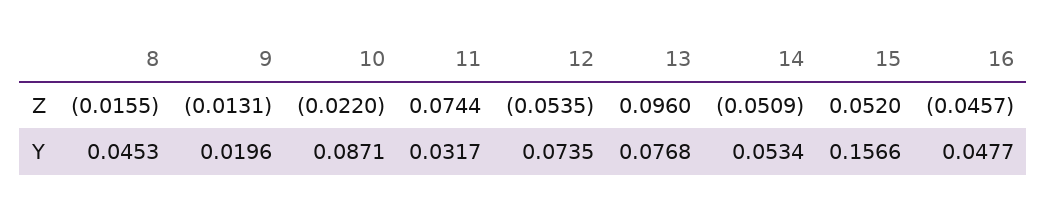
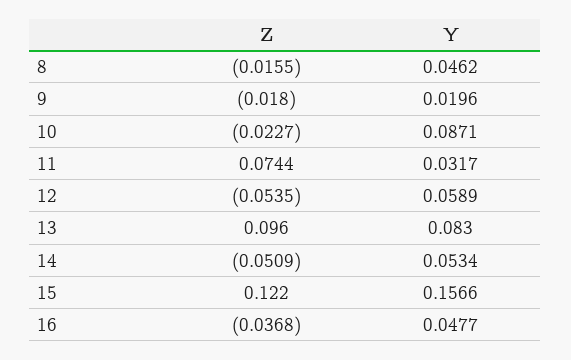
  {
    "8": {
      "Z": -0.0155,
-     "Y": 0.0453
+     "Y": 0.0462
    },
    "9": {
-     "Z": -0.0131,
+     "Z": -0.018,
      "Y": 0.0196
    },
    "10": {
-     "Z": -0.022,
+     "Z": -0.0227,
      "Y": 0.0871
    },
    "11": {
      "Z": 0.0744,
      "Y": 0.0317
    },
    "12": {
      "Z": -0.0535,
-     "Y": 0.0735
+     "Y": 0.0589
    },
    "13": {
      "Z": 0.096,
-     "Y": 0.0768
+     "Y": 0.083
    },
    "14": {
      "Z": -0.0509,
      "Y": 0.0534
    },
    "15": {
-     "Z": 0.052,
+     "Z": 0.122,
      "Y": 0.1566
    },
    "16": {
-     "Z": -0.0457,
+     "Z": -0.0368,
      "Y": 0.0477
    }
  }

